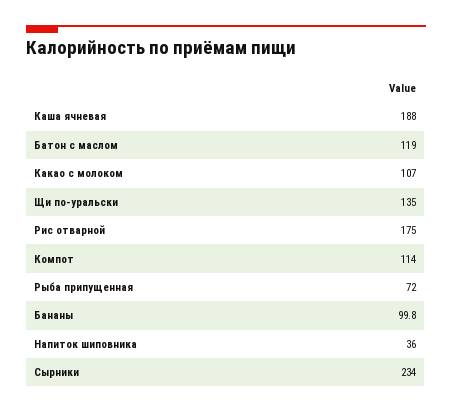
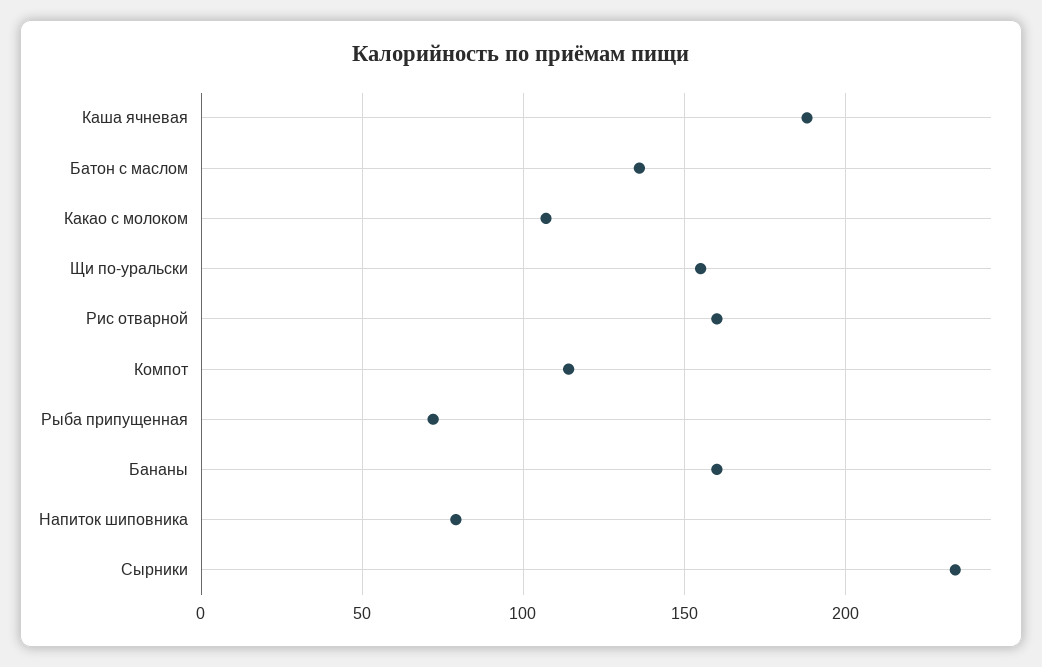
  {
    "Каша ячневая": 188,
-   "Батон с маслом": 119,
+   "Батон с маслом": 135,
    "Какао с молоком": 107,
-   "Щи по-уральски": 135,
+   "Щи по-уральски": 155,
-   "Рис отварной": 175,
+   "Рис отварной": 160,
    "Компот": 114,
    "Рыба припущенная": 72,
-   "Бананы": 99.8,
+   "Бананы": 160,
-   "Напиток шиповника": 36,
+   "Напиток шиповника": 80,
    "Сырники": 234
  }

